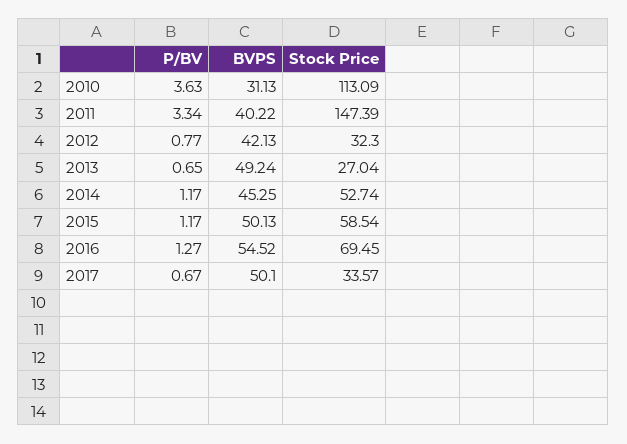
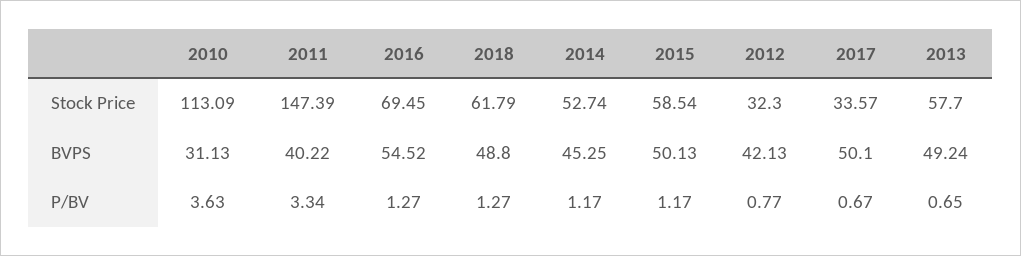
  {
    "P/BV": {
      "2010": 3.63,
      "2011": 3.34,
      "2012": 0.77,
      "2013": 0.65,
      "2014": 1.17,
      "2015": 1.17,
      "2016": 1.27,
-     "2017": 0.67
+     "2017": 0.67,
+     "2018": 1.27
    },
    "BVPS": {
      "2010": 31.13,
      "2011": 40.22,
      "2012": 42.13,
      "2013": 49.24,
      "2014": 45.25,
      "2015": 50.13,
      "2016": 54.52,
-     "2017": 50.1
+     "2017": 50.1,
+     "2018": 48.8
    },
    "Stock Price": {
      "2010": 113.09,
      "2011": 147.39,
      "2012": 32.3,
-     "2013": 27.04,
+     "2013": 57.7,
      "2014": 52.74,
      "2015": 58.54,
      "2016": 69.45,
-     "2017": 33.57
+     "2017": 33.57,
+     "2018": 61.79
    }
  }

